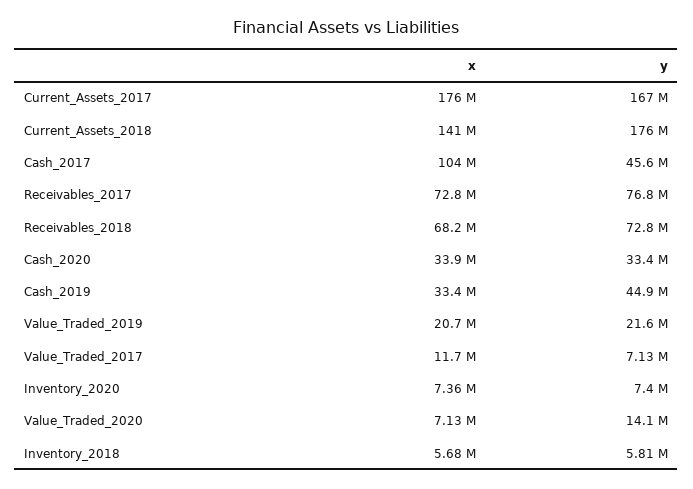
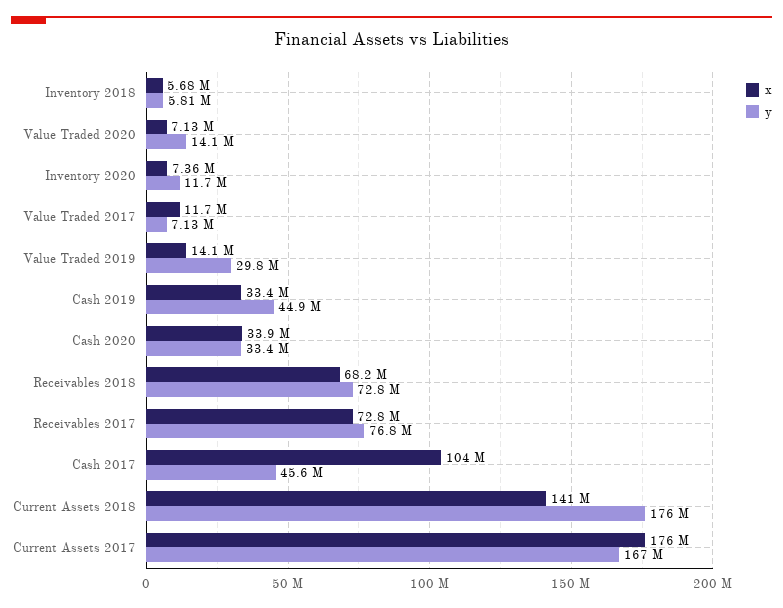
  {
    "x": {
      "Current_Assets_2017": 176000000,
      "Current_Assets_2018": 141000000,
      "Cash_2017": 104000000,
      "Receivables_2017": 72800000,
      "Receivables_2018": 68200000,
      "Cash_2020": 33900000,
      "Cash_2019": 33400000,
-     "Value_Traded_2019": 20700000,
+     "Value_Traded_2019": 14100000,
      "Value_Traded_2017": 11700000,
      "Inventory_2020": 7360000,
      "Value_Traded_2020": 7130000,
      "Inventory_2018": 5680000
    },
    "y": {
      "Current_Assets_2017": 167000000,
      "Current_Assets_2018": 176000000,
      "Cash_2017": 45600000,
      "Receivables_2017": 76800000,
      "Receivables_2018": 72800000,
      "Cash_2020": 33400000,
      "Cash_2019": 44900000,
-     "Value_Traded_2019": 21600000,
+     "Value_Traded_2019": 29800000,
      "Value_Traded_2017": 7130000,
-     "Inventory_2020": 7400000,
+     "Inventory_2020": 11700000,
      "Value_Traded_2020": 14100000,
      "Inventory_2018": 5810000
    }
  }

